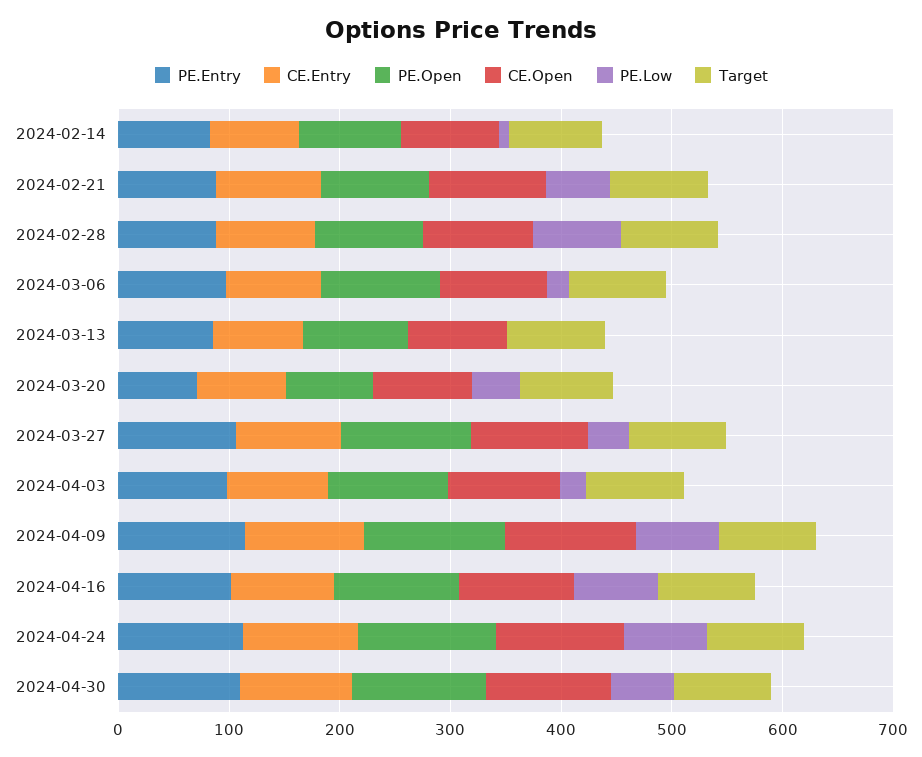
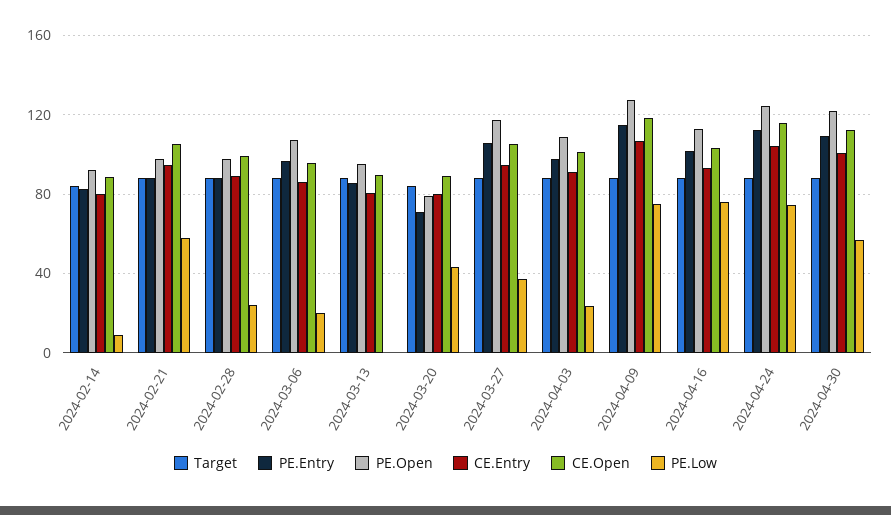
  {
    "PE.Entry": {
      "2024-02-14": 85,
      "2024-02-21": 90,
      "2024-02-28": 90,
      "2024-03-06": 95,
      "2024-03-13": 85,
      "2024-03-20": 70,
      "2024-03-27": 105,
      "2024-04-03": 100,
      "2024-04-09": 115,
      "2024-04-16": 100,
      "2024-04-24": 110,
      "2024-04-30": 110
    },
    "CE.Entry": {
      "2024-02-14": 80,
      "2024-02-21": 95,
      "2024-02-28": 90,
      "2024-03-06": 85,
      "2024-03-13": 80,
      "2024-03-20": 80,
      "2024-03-27": 95,
      "2024-04-03": 90,
      "2024-04-09": 105,
      "2024-04-16": 95,
      "2024-04-24": 105,
      "2024-04-30": 100
    },
    "PE.Open": {
      "2024-02-14": 90,
      "2024-02-21": 100,
      "2024-02-28": 100,
      "2024-03-06": 110,
      "2024-03-13": 95,
      "2024-03-20": 80,
      "2024-03-27": 120,
      "2024-04-03": 110,
      "2024-04-09": 130,
      "2024-04-16": 115,
      "2024-04-24": 125,
      "2024-04-30": 120
    },
    "CE.Open": {
      "2024-02-14": 90,
      "2024-02-21": 105,
      "2024-02-28": 100,
      "2024-03-06": 95,
      "2024-03-13": 90,
      "2024-03-20": 90,
      "2024-03-27": 105,
      "2024-04-03": 100,
      "2024-04-09": 120,
      "2024-04-16": 105,
      "2024-04-24": 115,
      "2024-04-30": 110
    },
    "PE.Low": {
      "2024-02-14": 10,
      "2024-02-21": 60,
-     "2024-02-28": 80,
+     "2024-02-28": 25,
      "2024-03-06": 20,
      "2024-03-13": 0,
      "2024-03-20": 45,
      "2024-03-27": 35,
      "2024-04-03": 25,
      "2024-04-09": 75,
      "2024-04-16": 75,
      "2024-04-24": 75,
      "2024-04-30": 55
    },
    "Target": {
      "2024-02-14": 85,
      "2024-02-21": 90,
      "2024-02-28": 90,
      "2024-03-06": 90,
      "2024-03-13": 90,
      "2024-03-20": 85,
      "2024-03-27": 90,
      "2024-04-03": 90,
      "2024-04-09": 90,
      "2024-04-16": 90,
      "2024-04-24": 90,
      "2024-04-30": 90
    }
  }

